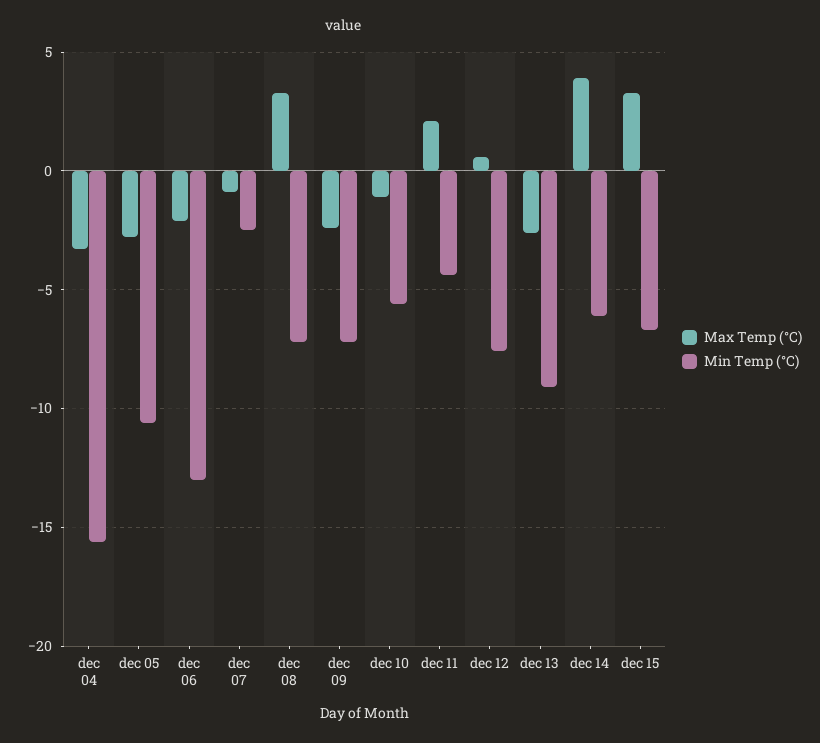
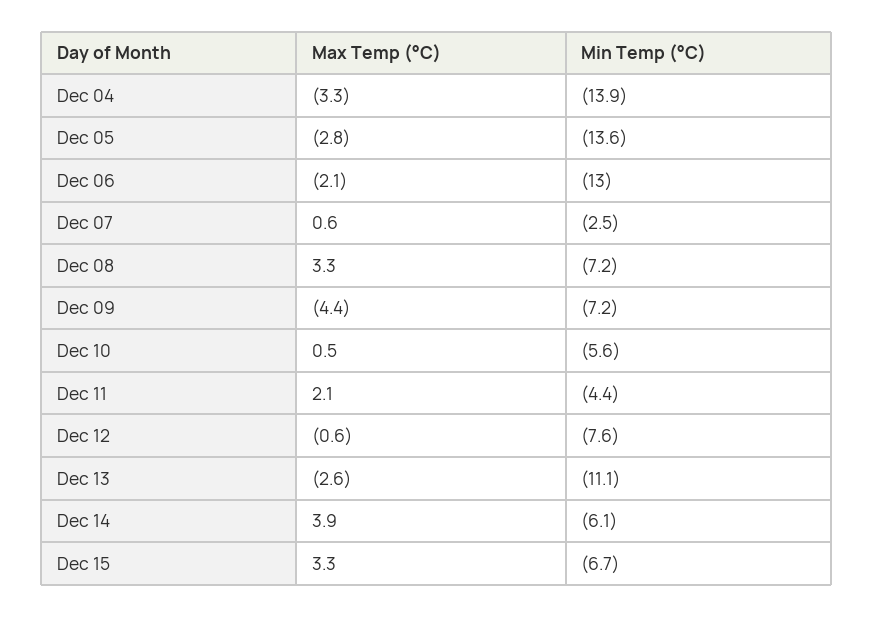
  {
    "Max Temp (°C)": {
      "dec 04": -3.3,
      "dec 05": -2.8,
      "dec 06": -2.1,
-     "dec 07": -1,
+     "dec 07": 0.6,
      "dec 08": 3.3,
-     "dec 09": -2.5,
+     "dec 09": -4.4,
-     "dec 10": -1,
+     "dec 10": 0.5,
      "dec 11": 2.1,
-     "dec 12": 0.5,
+     "dec 12": -0.6,
      "dec 13": -2.6,
      "dec 14": 3.9,
      "dec 15": 3.3
    },
    "Min Temp (°C)": {
-     "dec 04": -15.5,
+     "dec 04": -13.9,
-     "dec 05": -10.5,
+     "dec 05": -13.6,
      "dec 06": -13,
      "dec 07": -2.5,
      "dec 08": -7.2,
      "dec 09": -7.2,
      "dec 10": -5.6,
      "dec 11": -4.4,
      "dec 12": -7.6,
-     "dec 13": -9,
+     "dec 13": -11.1,
      "dec 14": -6.1,
      "dec 15": -6.7
    }
  }

